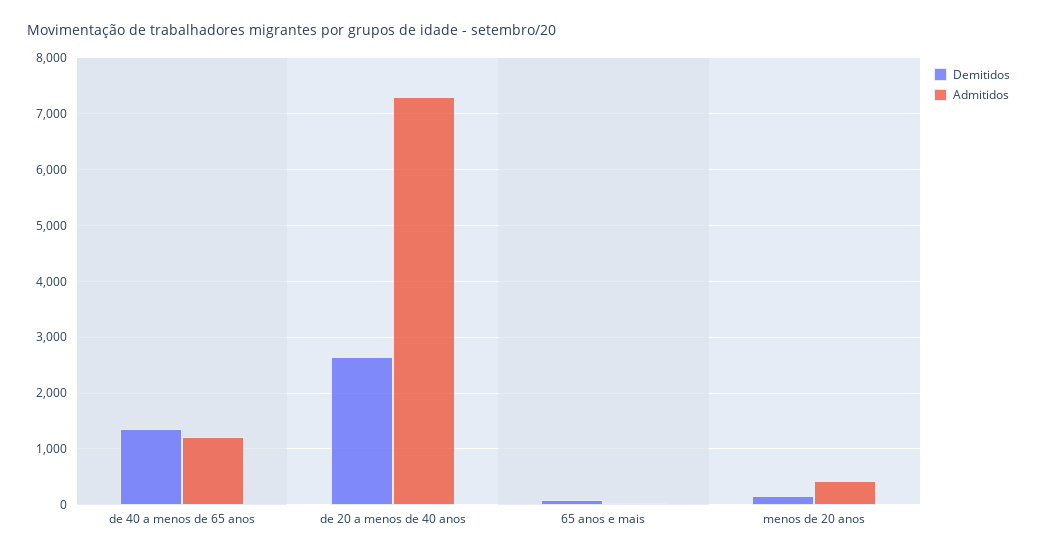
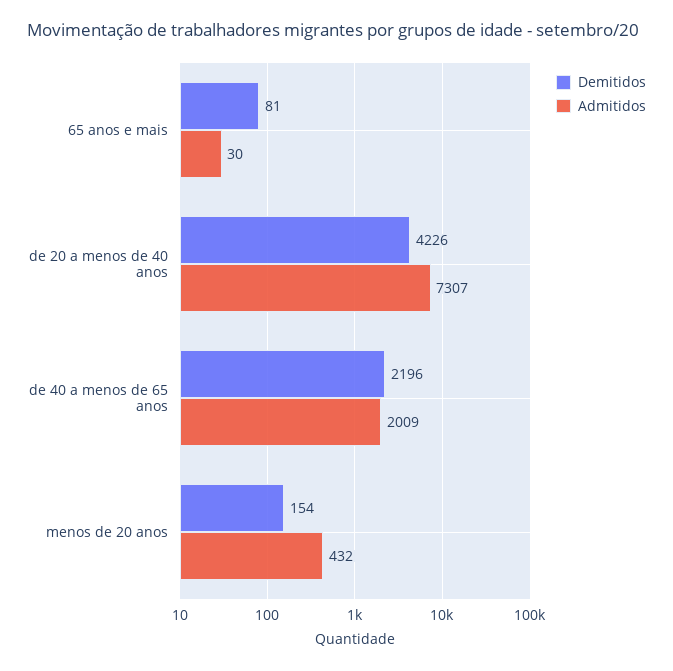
  {
    "Demitidos": {
-     "de 40 a menos de 65 anos": 1400,
+     "de 40 a menos de 65 anos": 2196,
-     "de 20 a menos de 40 anos": 2600,
+     "de 20 a menos de 40 anos": 4226,
      "65 anos e mais": 81,
      "menos de 20 anos": 154
    },
    "Admitidos": {
-     "de 40 a menos de 65 anos": 1200,
+     "de 40 a menos de 65 anos": 2009,
      "de 20 a menos de 40 anos": 7307,
      "65 anos e mais": 30,
      "menos de 20 anos": 432
    }
  }

